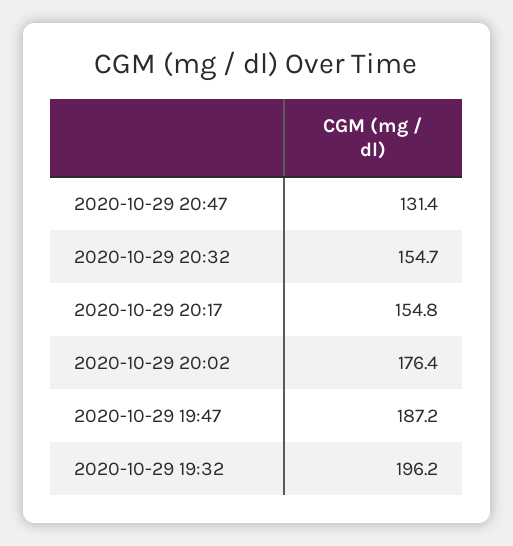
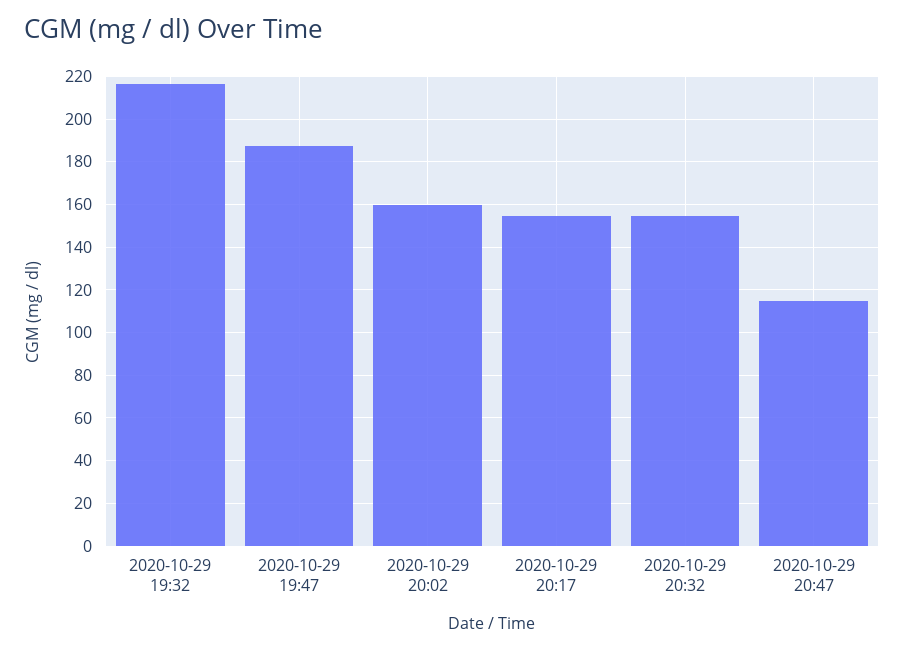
  {
-   "2020-10-29 20:47": 131.4,
+   "2020-10-29 20:47": 115,
    "2020-10-29 20:32": 154.7,
    "2020-10-29 20:17": 154.8,
-   "2020-10-29 20:02": 176.4,
+   "2020-10-29 20:02": 160,
    "2020-10-29 19:47": 187.2,
-   "2020-10-29 19:32": 196.2
+   "2020-10-29 19:32": 215
  }

